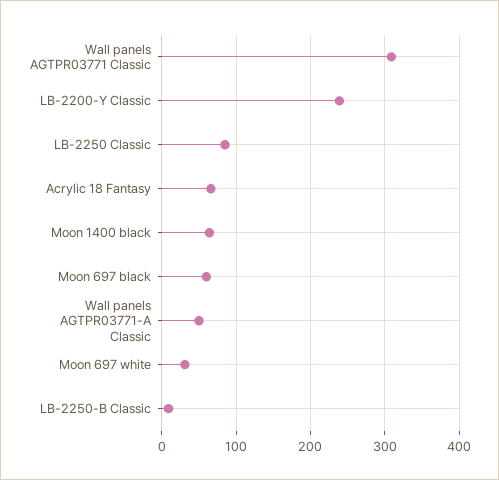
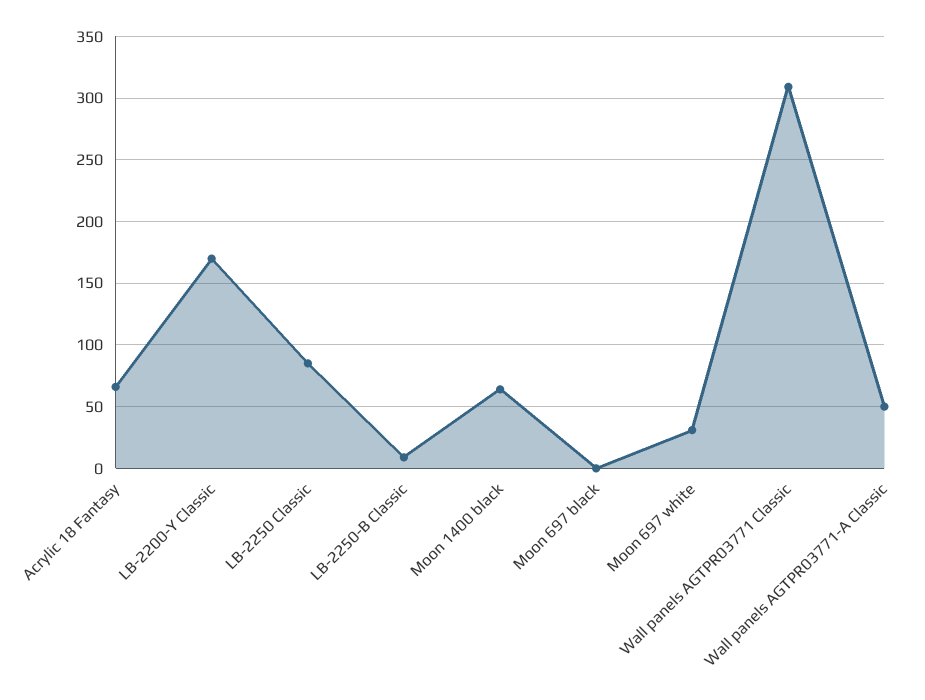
  {
    "Wall panels AGTPR03771 Classic": 310,
-   "LB-2200-Y Classic": 240,
+   "LB-2200-Y Classic": 170,
    "LB-2250 Classic": 85,
    "Acrylic 18 Fantasy": 65,
    "Moon 1400 black": 65,
-   "Moon 697 black": 60,
+   "Moon 697 black": 0,
    "Wall panels AGTPR03771-A Classic": 50,
    "Moon 697 white": 30,
    "LB-2250-B Classic": 10
  }

